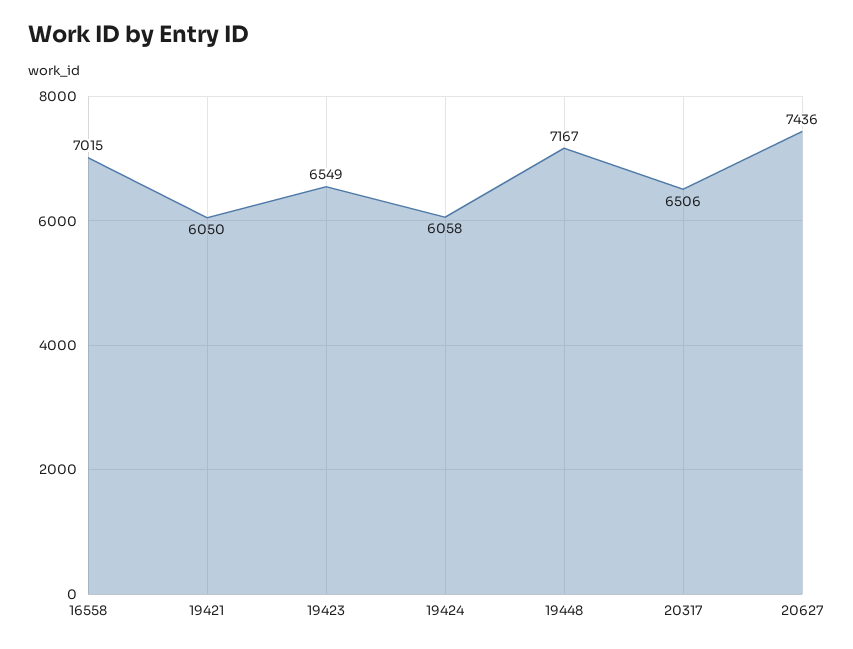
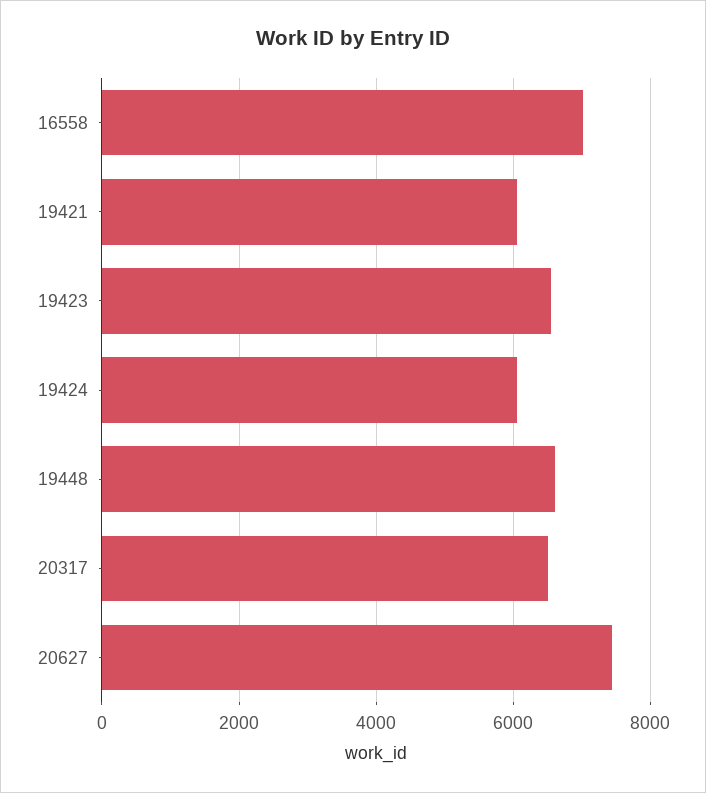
  {
    "16558": 7015,
    "19421": 6050,
    "19423": 6549,
    "19424": 6058,
-   "19448": 7167,
+   "19448": 6600,
    "20317": 6506,
    "20627": 7436
  }

